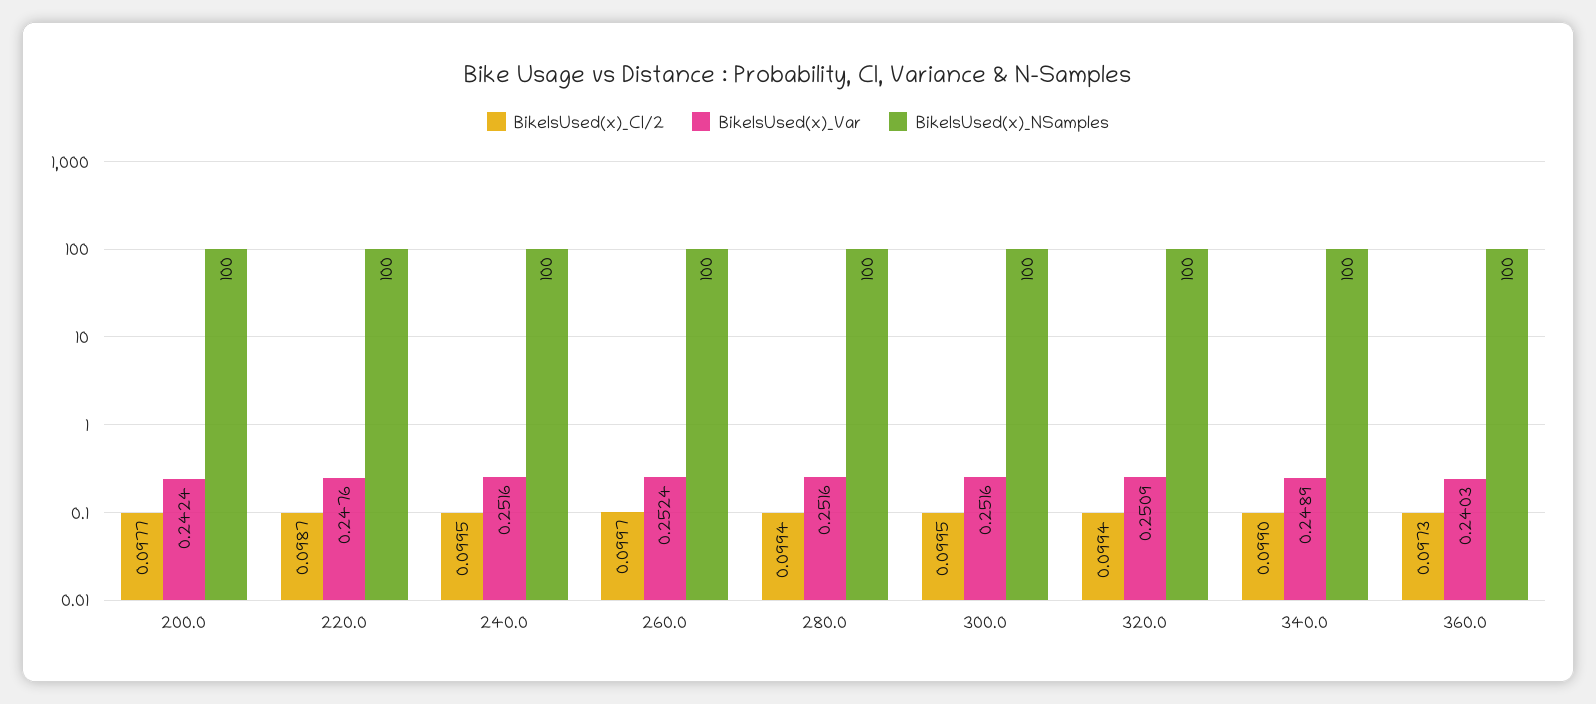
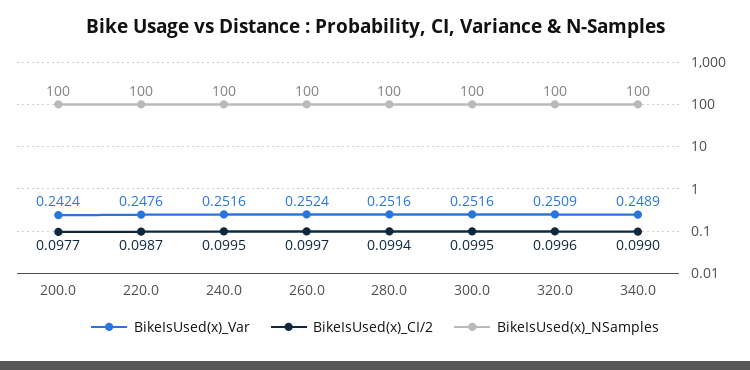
  {
    "BikeIsUsed(x)_CI/2": {
      "200.0": 0.0977,
      "220.0": 0.0987,
      "240.0": 0.0995,
      "260.0": 0.0997,
      "280.0": 0.0994,
      "300.0": 0.0995,
-     "320.0": 0.0994,
+     "320.0": 0.0996,
-     "340.0": 0.099,
+     "340.0": 0.099
-     "360.0": 0.0973
    },
    "BikeIsUsed(x)_Var": {
      "200.0": 0.2424,
      "220.0": 0.2476,
      "240.0": 0.2516,
      "260.0": 0.2524,
      "280.0": 0.2516,
      "300.0": 0.2516,
      "320.0": 0.2509,
-     "340.0": 0.2489,
+     "340.0": 0.2489
-     "360.0": 0.2403
    },
    "BikeIsUsed(x)_NSamples": {
      "200.0": 100,
      "220.0": 100,
      "240.0": 100,
      "260.0": 100,
      "280.0": 100,
      "300.0": 100,
      "320.0": 100,
-     "340.0": 100,
+     "340.0": 100
-     "360.0": 100
    }
  }

